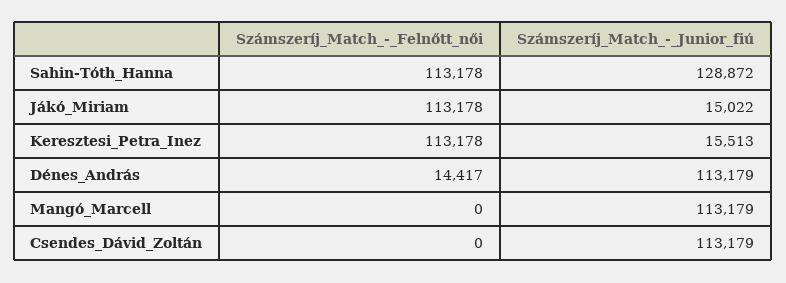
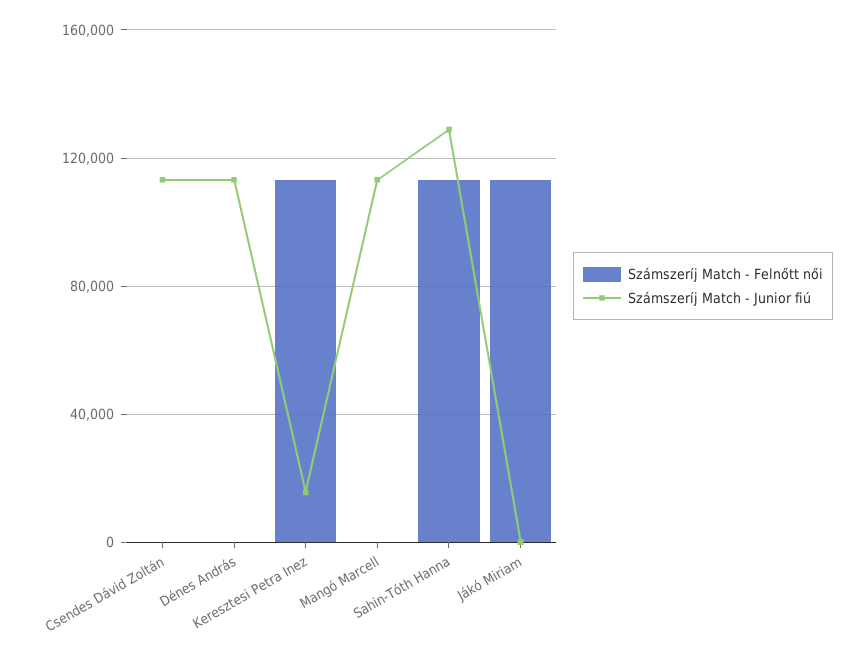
  {
    "Számszeríj_Match_-_Felnőtt_női": {
      "Sahin-Tóth_Hanna": 113178,
      "Jákó_Miriam": 113178,
      "Keresztesi_Petra_Inez": 113178,
-     "Dénes_András": 14417,
+     "Dénes_András": 0,
      "Mangó_Marcell": 0,
      "Csendes_Dávid_Zoltán": 0
    },
    "Számszeríj_Match_-_Junior_fiú": {
      "Sahin-Tóth_Hanna": 128872,
-     "Jákó_Miriam": 15022,
+     "Jákó_Miriam": 0,
      "Keresztesi_Petra_Inez": 15513,
      "Dénes_András": 113179,
      "Mangó_Marcell": 113179,
      "Csendes_Dávid_Zoltán": 113179
    }
  }

